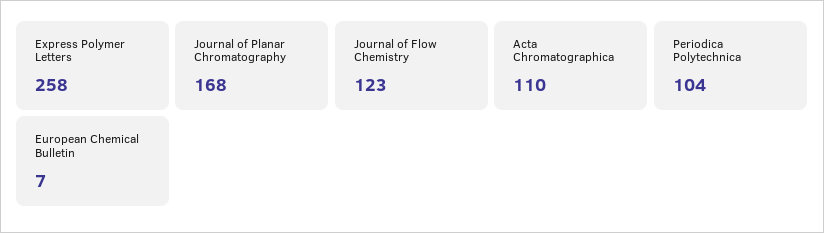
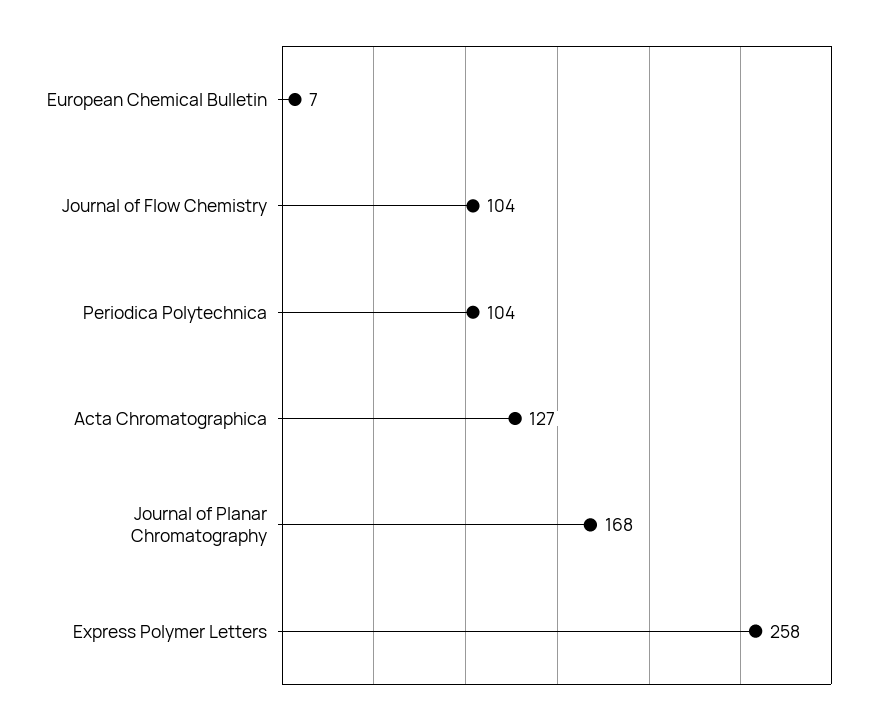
  {
    "Express Polymer Letters": 258,
    "Journal of Planar Chromatography": 168,
-   "Journal of Flow Chemistry": 123,
+   "Journal of Flow Chemistry": 104,
-   "Acta Chromatographica": 110,
+   "Acta Chromatographica": 127,
    "Periodica Polytechnica": 104,
    "European Chemical Bulletin": 7
  }

